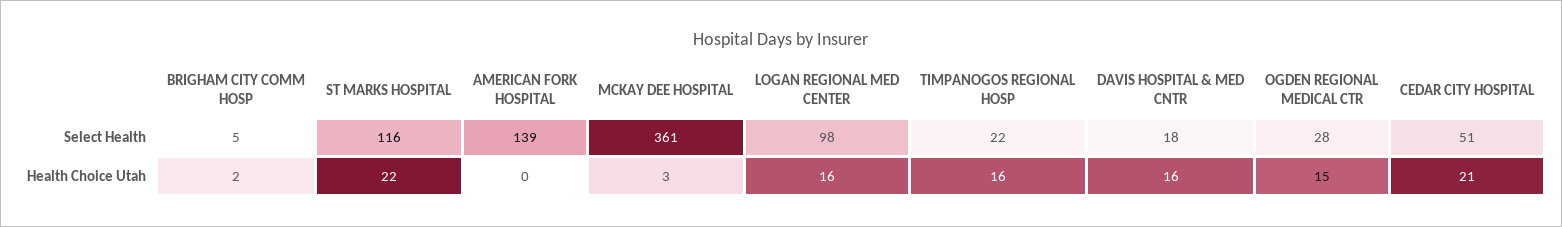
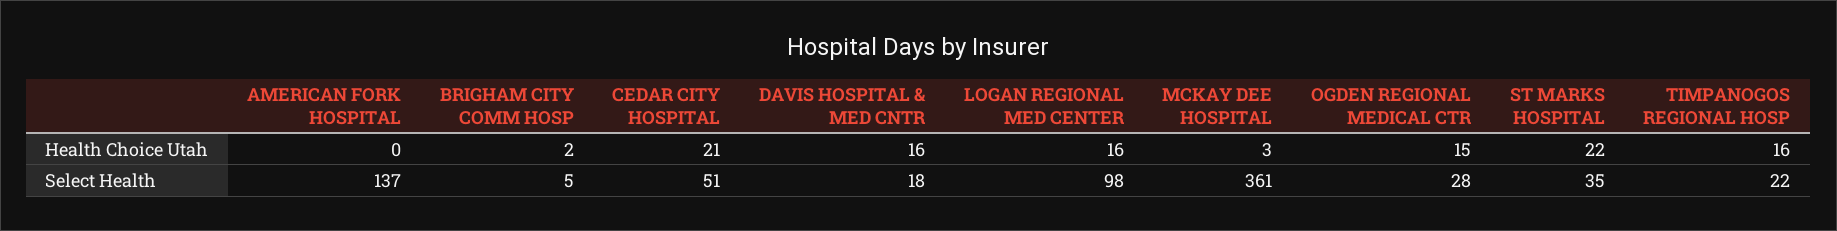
  {
    "BRIGHAM CITY COMM HOSP": {
      "Select Health": 5,
      "Health Choice Utah": 2
    },
    "ST MARKS HOSPITAL": {
-     "Select Health": 116,
+     "Select Health": 35,
      "Health Choice Utah": 22
    },
    "AMERICAN FORK HOSPITAL": {
-     "Select Health": 139,
+     "Select Health": 137,
      "Health Choice Utah": 0
    },
    "MCKAY DEE HOSPITAL": {
      "Select Health": 361,
      "Health Choice Utah": 3
    },
    "LOGAN REGIONAL MED CENTER": {
      "Select Health": 98,
      "Health Choice Utah": 16
    },
    "TIMPANOGOS REGIONAL HOSP": {
      "Select Health": 22,
      "Health Choice Utah": 16
    },
    "DAVIS HOSPITAL & MED CNTR": {
      "Select Health": 18,
      "Health Choice Utah": 16
    },
    "OGDEN REGIONAL MEDICAL CTR": {
      "Select Health": 28,
      "Health Choice Utah": 15
    },
    "CEDAR CITY HOSPITAL": {
      "Select Health": 51,
      "Health Choice Utah": 21
    }
  }

